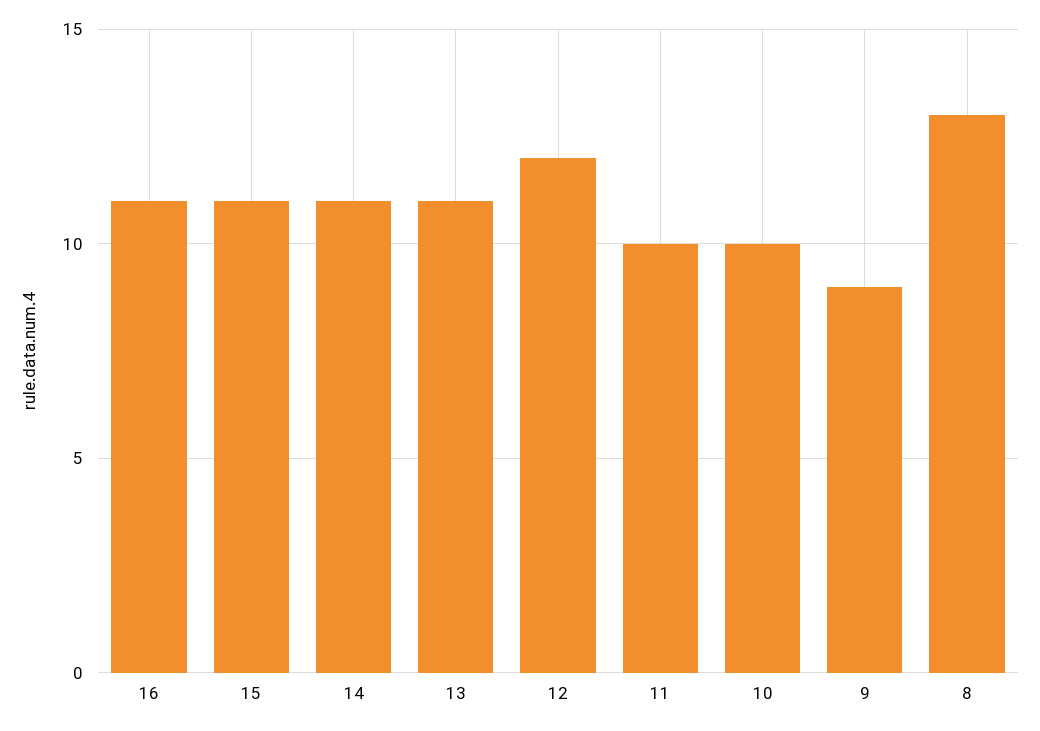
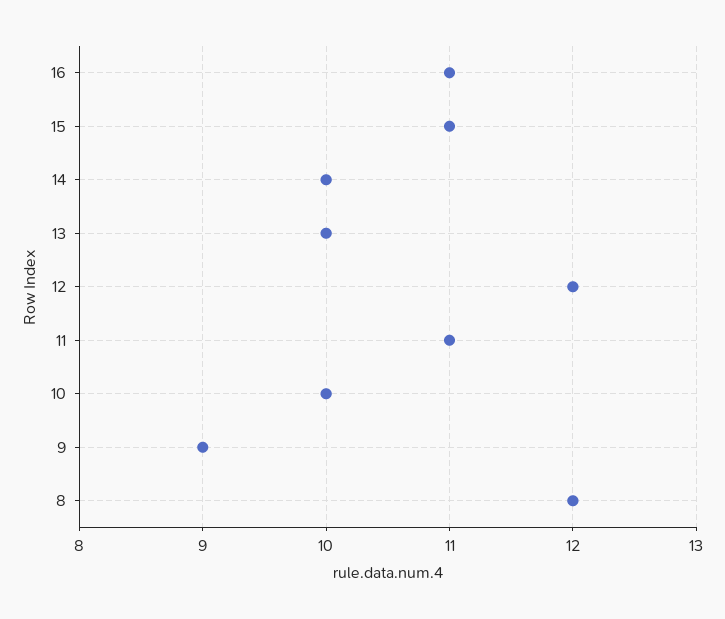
  {
    "16": 11,
    "15": 11,
-   "14": 11,
+   "14": 10,
-   "13": 11,
+   "13": 10,
    "12": 12,
-   "11": 10,
+   "11": 11,
    "10": 10,
    "9": 9,
-   "8": 13
+   "8": 12
  }

